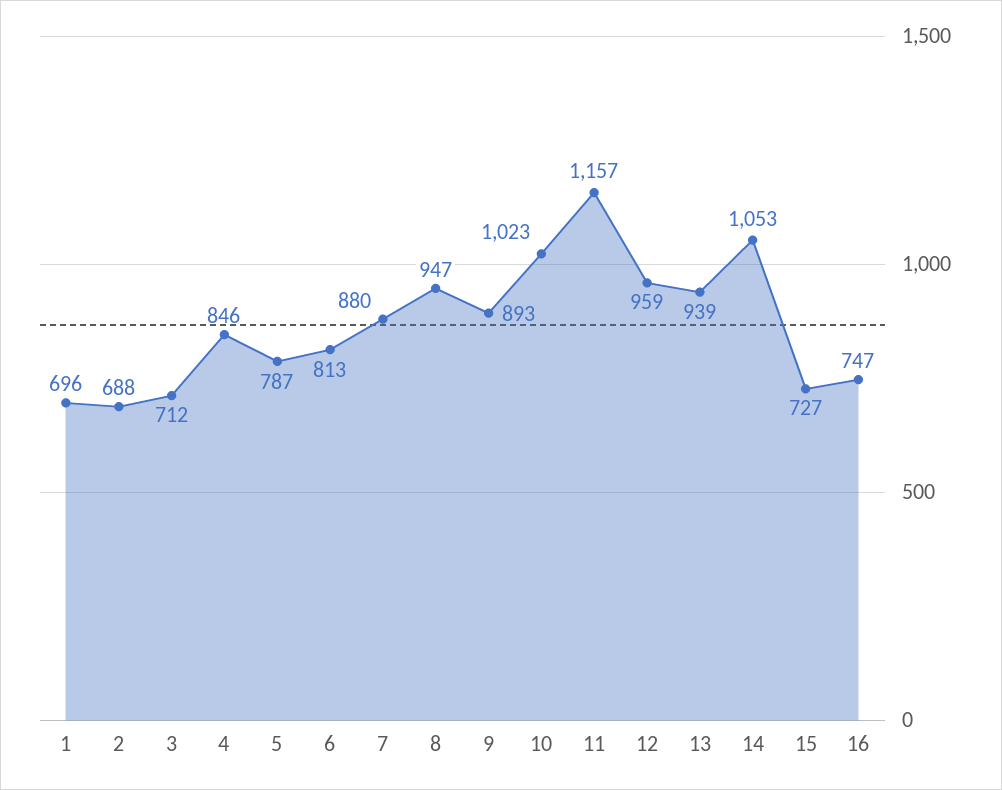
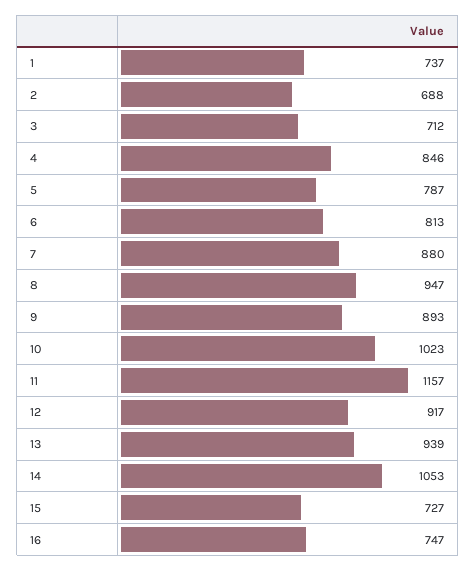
  {
-   "1": 696,
+   "1": 737,
    "2": 688,
    "3": 712,
    "4": 846,
    "5": 787,
    "6": 813,
    "7": 880,
    "8": 947,
    "9": 893,
    "10": 1023,
    "11": 1157,
-   "12": 959,
+   "12": 917,
    "13": 939,
    "14": 1053,
    "15": 727,
    "16": 747
  }

